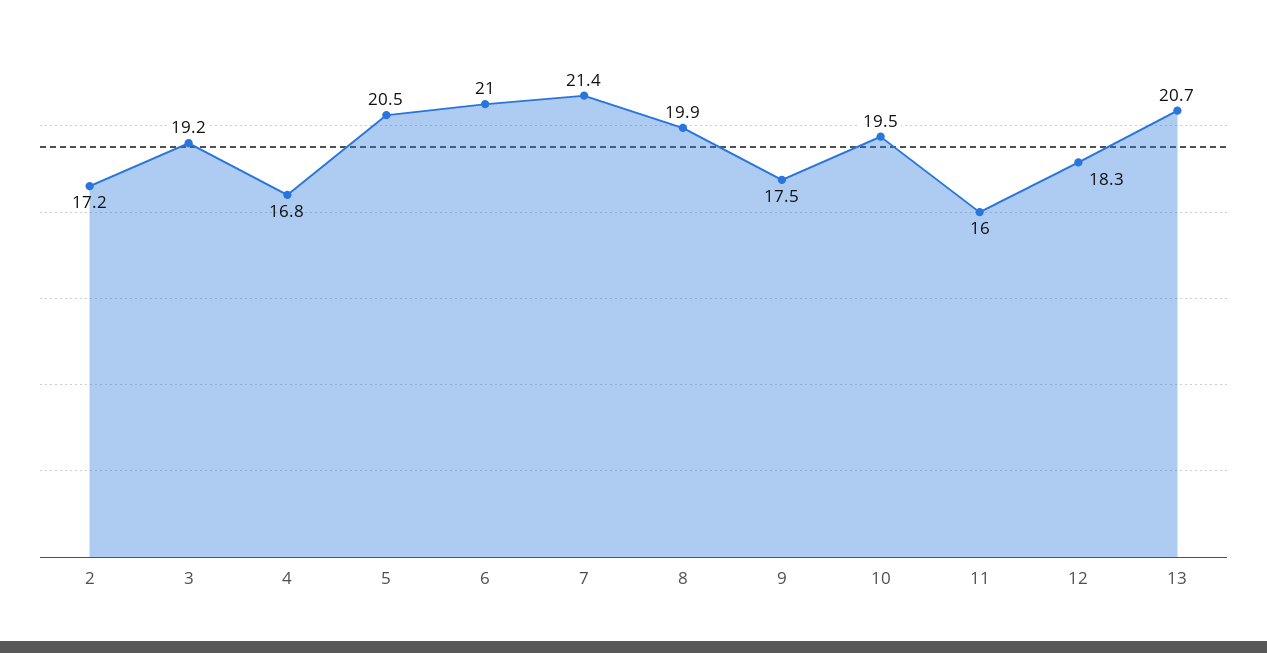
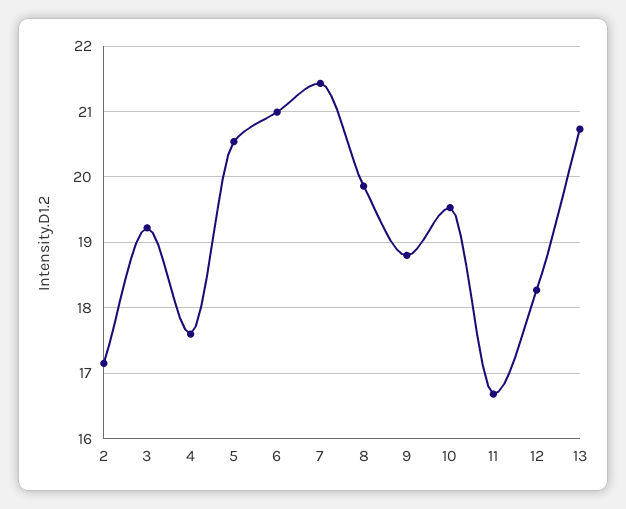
  {
    "2": 17.2,
    "3": 19.2,
-   "4": 16.8,
+   "4": 17.6,
    "5": 20.5,
    "6": 21,
    "7": 21.4,
    "8": 19.9,
-   "9": 17.5,
+   "9": 18.8,
    "10": 19.5,
-   "11": 16,
+   "11": 16.7,
    "12": 18.3,
    "13": 20.7
  }

